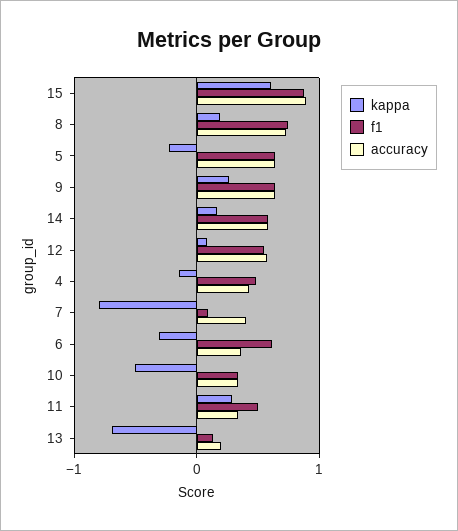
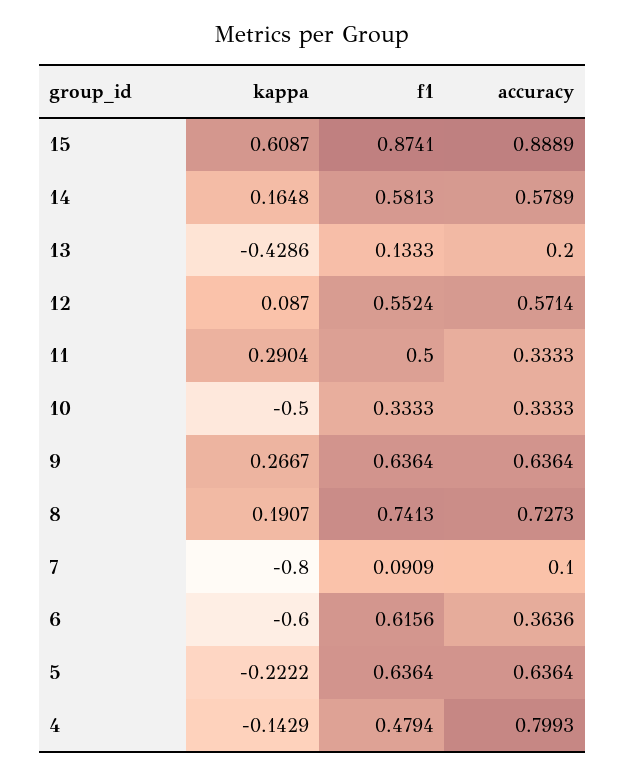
  {
    "kappa": {
      "15": 0.6087,
      "8": 0.1907,
      "5": -0.2222,
      "9": 0.2667,
      "14": 0.1648,
      "12": 0.087,
      "4": -0.1429,
      "7": -0.8,
-     "6": -0.3,
+     "6": -0.6,
      "10": -0.5,
      "11": 0.2904,
-     "13": -0.7
+     "13": -0.4286
    },
    "f1": {
      "15": 0.8741,
      "8": 0.7413,
      "5": 0.6364,
      "9": 0.6364,
      "14": 0.5813,
      "12": 0.5524,
      "4": 0.4794,
      "7": 0.0909,
      "6": 0.6156,
      "10": 0.3333,
      "11": 0.5,
      "13": 0.1333
    },
    "accuracy": {
      "15": 0.8889,
      "8": 0.7273,
      "5": 0.6364,
      "9": 0.6364,
      "14": 0.5789,
      "12": 0.5714,
-     "4": 0.4,
+     "4": 0.7993,
-     "7": 0.4,
+     "7": 0.1,
      "6": 0.3636,
      "10": 0.3333,
      "11": 0.3333,
      "13": 0.2
    }
  }

